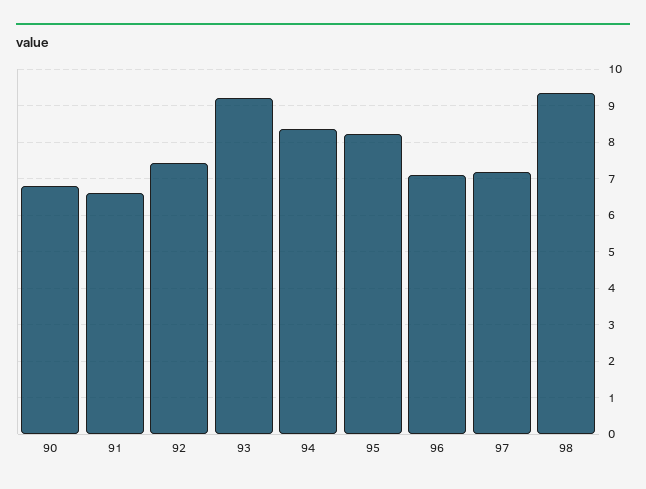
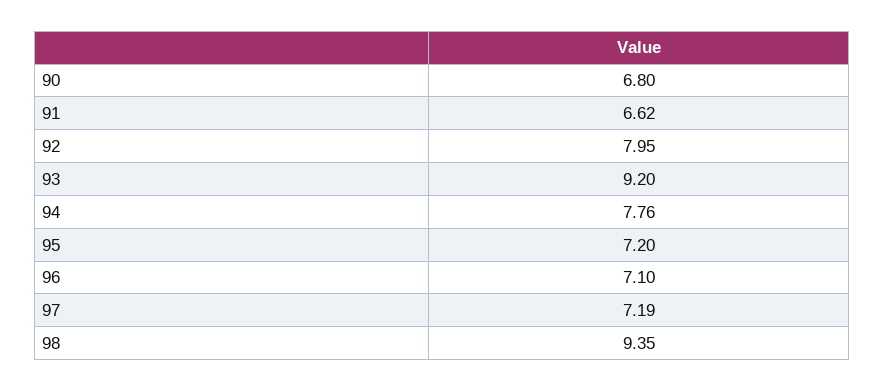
  {
    "90": 6.8,
    "91": 6.62,
-   "92": 7.4,
+   "92": 7.95,
    "93": 9.2,
-   "94": 8.4,
+   "94": 7.76,
-   "95": 8.2,
+   "95": 7.2,
    "96": 7.1,
    "97": 7.19,
    "98": 9.35
  }

